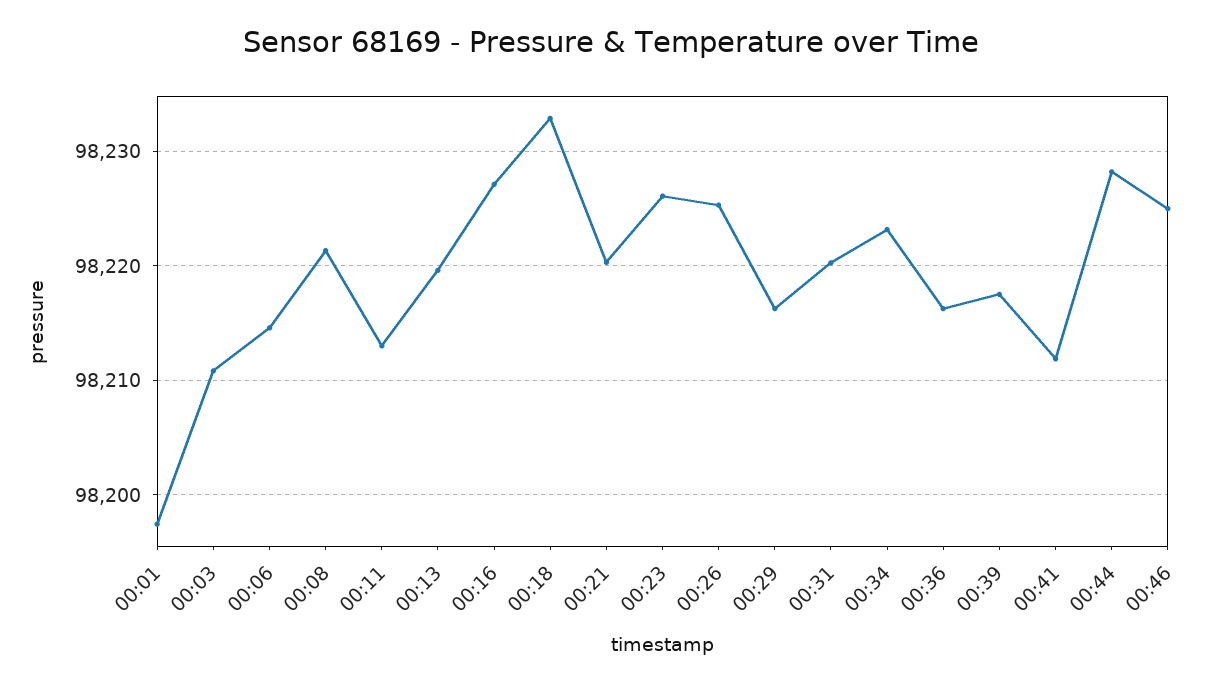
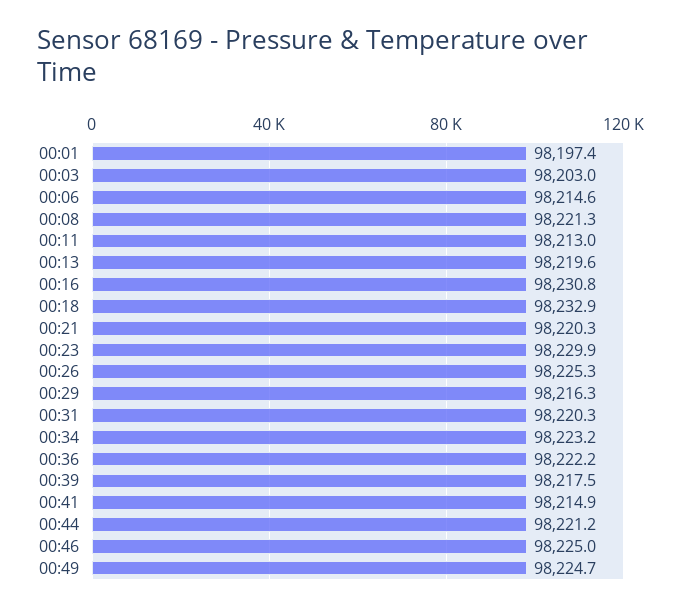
  {
    "00:01": 98197.4,
-   "00:03": 98211,
+   "00:03": 98203,
    "00:06": 98214.6,
    "00:08": 98221.3,
    "00:11": 98213,
    "00:13": 98219.6,
-   "00:16": 98227,
+   "00:16": 98230.8,
    "00:18": 98232.9,
    "00:21": 98220.3,
-   "00:23": 98226,
+   "00:23": 98229.9,
    "00:26": 98225.3,
    "00:29": 98216.3,
    "00:31": 98220.3,
    "00:34": 98223.2,
-   "00:36": 98216,
+   "00:36": 98222.2,
    "00:39": 98217.5,
-   "00:41": 98212,
+   "00:41": 98214.9,
-   "00:44": 98228,
+   "00:44": 98221.2,
-   "00:46": 98225
+   "00:46": 98225,
+   "00:49": 98224.7
  }

